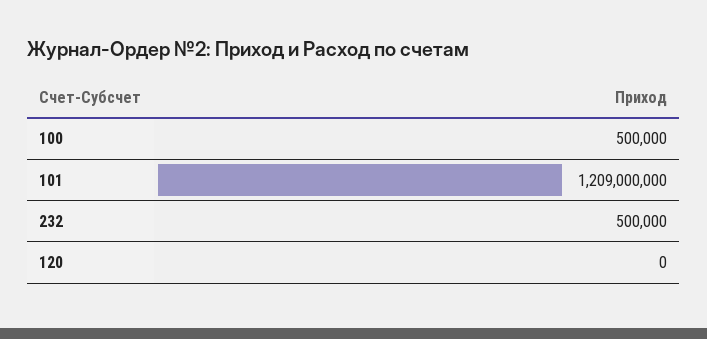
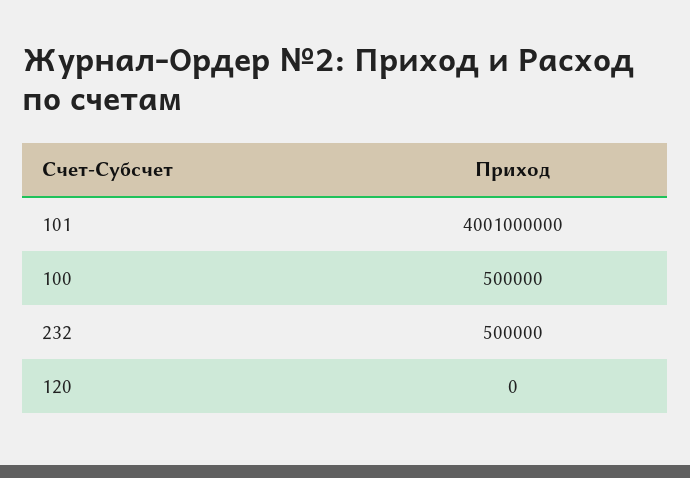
  {
    "100": 500000,
-   "101": 1209000000,
+   "101": 4001000000,
    "232": 500000,
    "120": 0
  }

